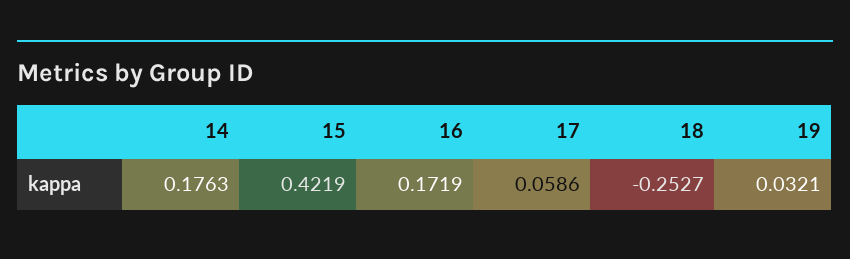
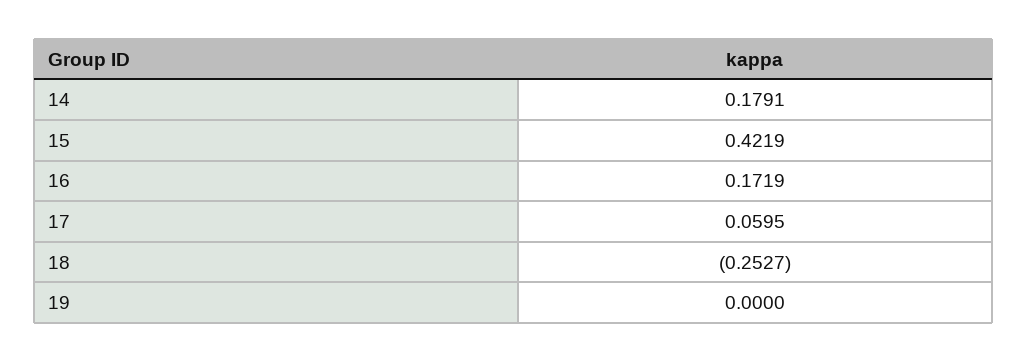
  {
-   "14": 0.1763,
+   "14": 0.1791,
    "15": 0.4219,
    "16": 0.1719,
-   "17": 0.0586,
+   "17": 0.0595,
    "18": -0.2527,
-   "19": 0.0321
+   "19": 0
  }

